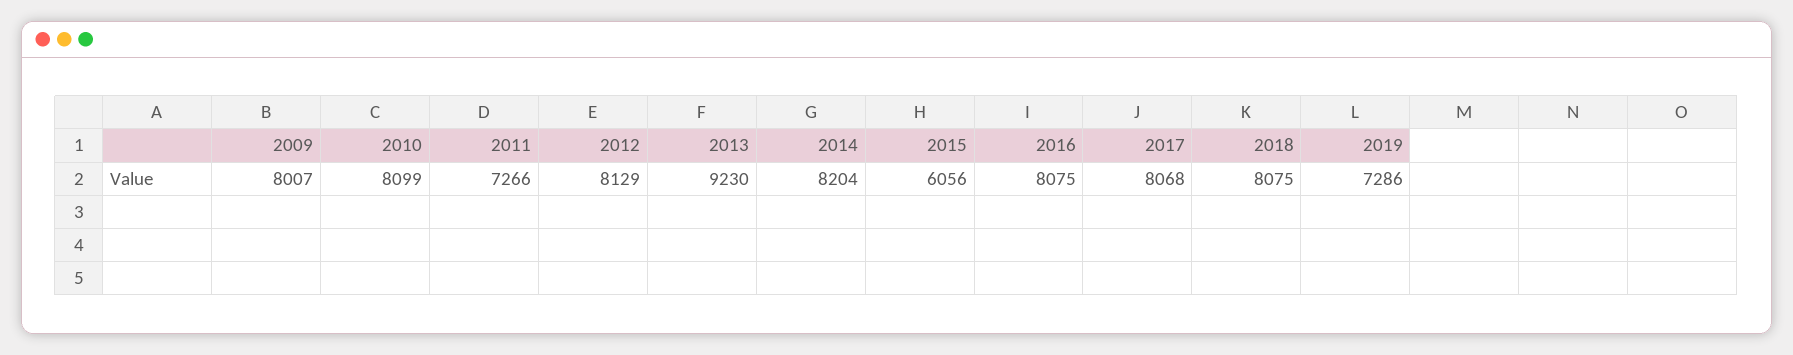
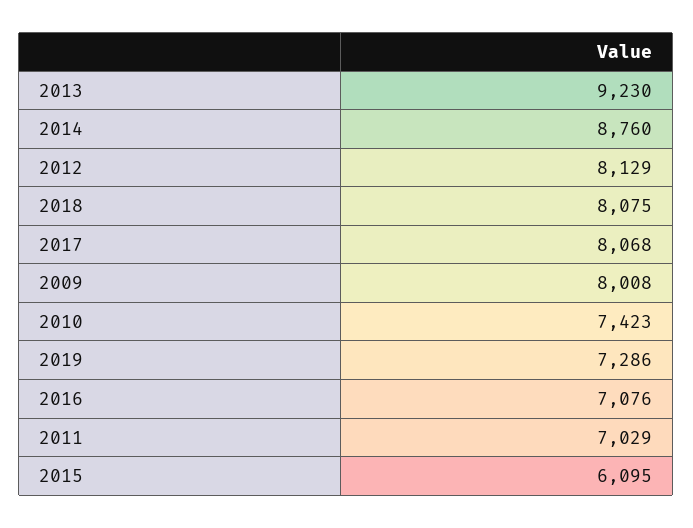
  {
-   "2009": 8007,
+   "2009": 8008,
-   "2010": 8099,
+   "2010": 7423,
-   "2011": 7266,
+   "2011": 7029,
    "2012": 8129,
    "2013": 9230,
-   "2014": 8204,
+   "2014": 8760,
-   "2015": 6056,
+   "2015": 6095,
-   "2016": 8075,
+   "2016": 7076,
    "2017": 8068,
    "2018": 8075,
    "2019": 7286
  }

